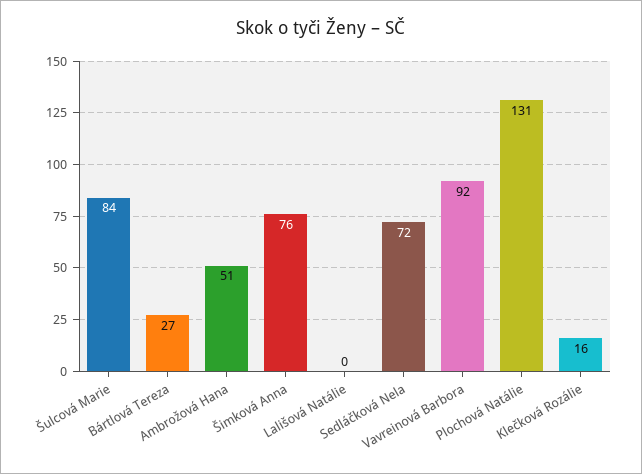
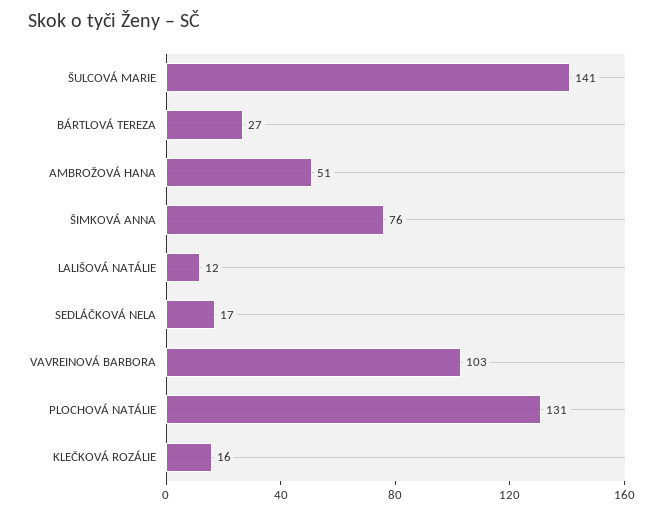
  {
-   "Šulcová Marie": 84,
+   "Šulcová Marie": 141,
    "Bártlová Tereza": 27,
    "Ambrožová Hana": 51,
    "Šimková Anna": 76,
-   "Lališová Natálie": 0,
+   "Lališová Natálie": 12,
-   "Sedláčková Nela": 72,
+   "Sedláčková Nela": 17,
-   "Vavreinová Barbora": 92,
+   "Vavreinová Barbora": 103,
    "Plochová Natálie": 131,
    "Klečková Rozálie": 16
  }

